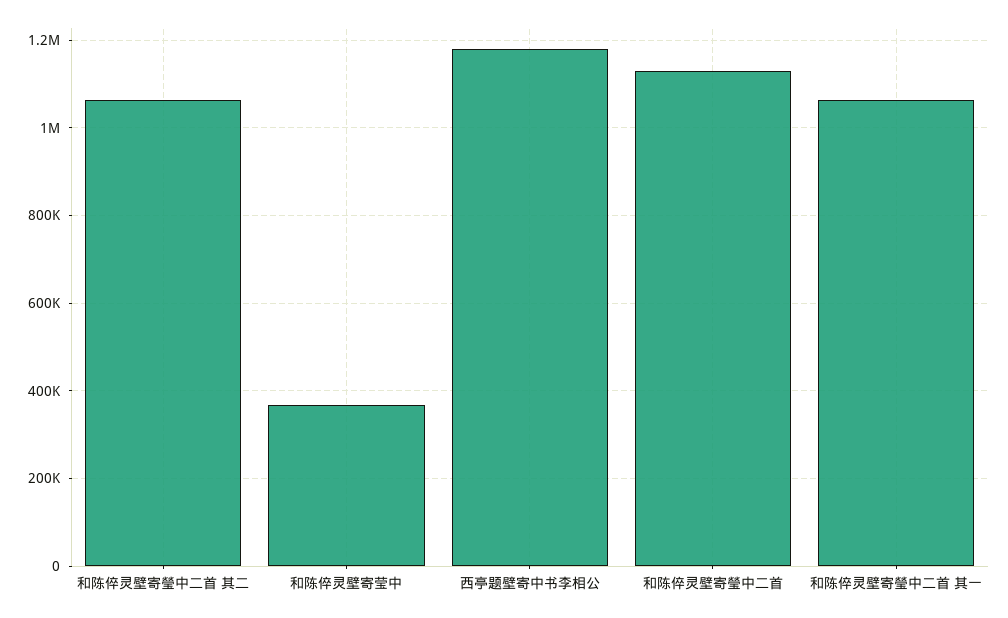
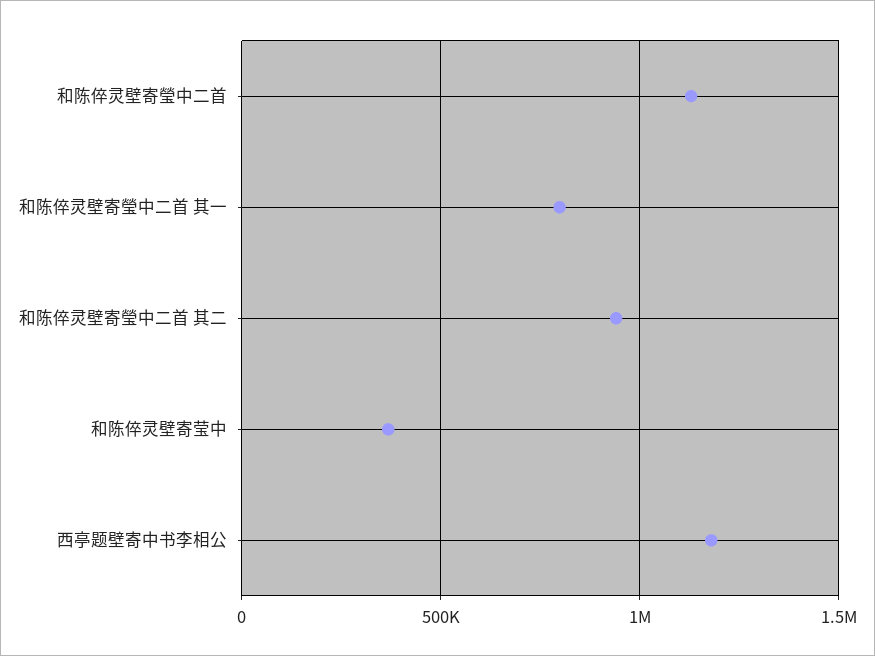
  {
-   "和陈倅灵壁寄瑩中二首 其二": 1060000,
+   "和陈倅灵壁寄瑩中二首 其二": 950000,
    "和陈倅灵壁寄莹中": 360000,
    "西亭题壁寄中书李相公": 1180000,
    "和陈倅灵壁寄瑩中二首": 1120000,
-   "和陈倅灵壁寄瑩中二首 其一": 1060000
+   "和陈倅灵壁寄瑩中二首 其一": 800000
  }

